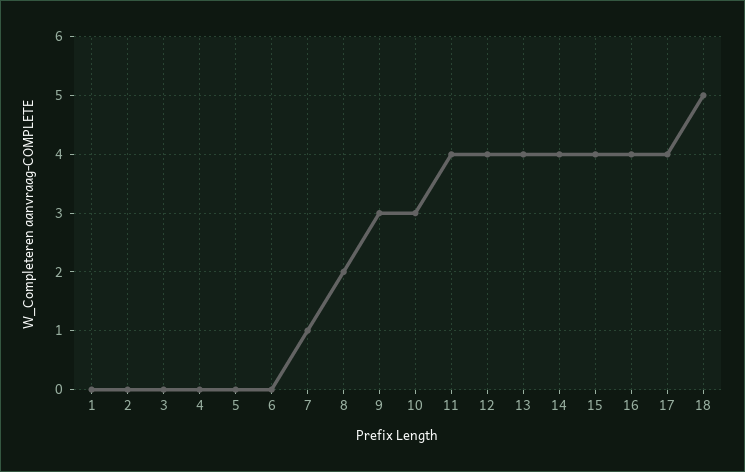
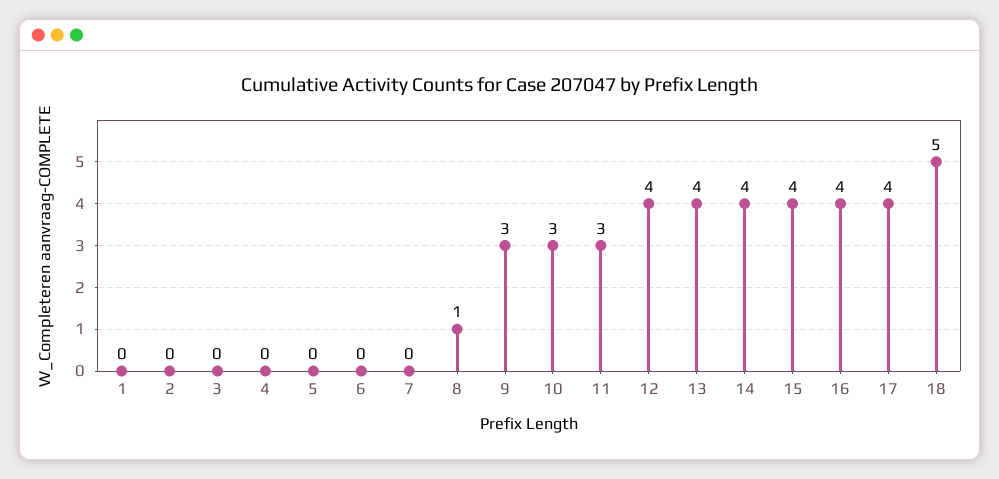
  {
    "1": 0,
    "2": 0,
    "3": 0,
    "4": 0,
    "5": 0,
    "6": 0,
-   "7": 1,
+   "7": 0,
-   "8": 2,
+   "8": 1,
    "9": 3,
    "10": 3,
-   "11": 4,
+   "11": 3,
    "12": 4,
    "13": 4,
    "14": 4,
    "15": 4,
    "16": 4,
    "17": 4,
    "18": 5
  }

